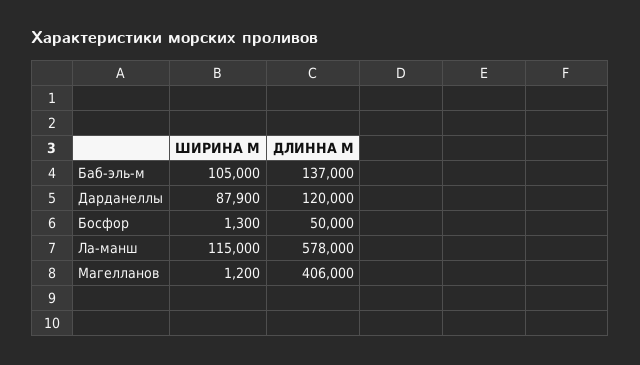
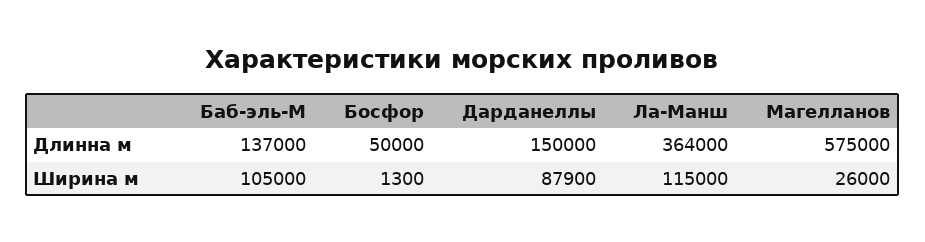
  {
    "ШИРИНА М": {
      "Баб-эль-м": 105000,
      "Дарданеллы": 87900,
      "Босфор": 1300,
      "Ла-манш": 115000,
-     "Магелланов": 1200
+     "Магелланов": 26000
    },
    "ДЛИННА М": {
      "Баб-эль-м": 137000,
-     "Дарданеллы": 120000,
+     "Дарданеллы": 150000,
      "Босфор": 50000,
-     "Ла-манш": 578000,
+     "Ла-манш": 364000,
-     "Магелланов": 406000
+     "Магелланов": 575000
    }
  }

